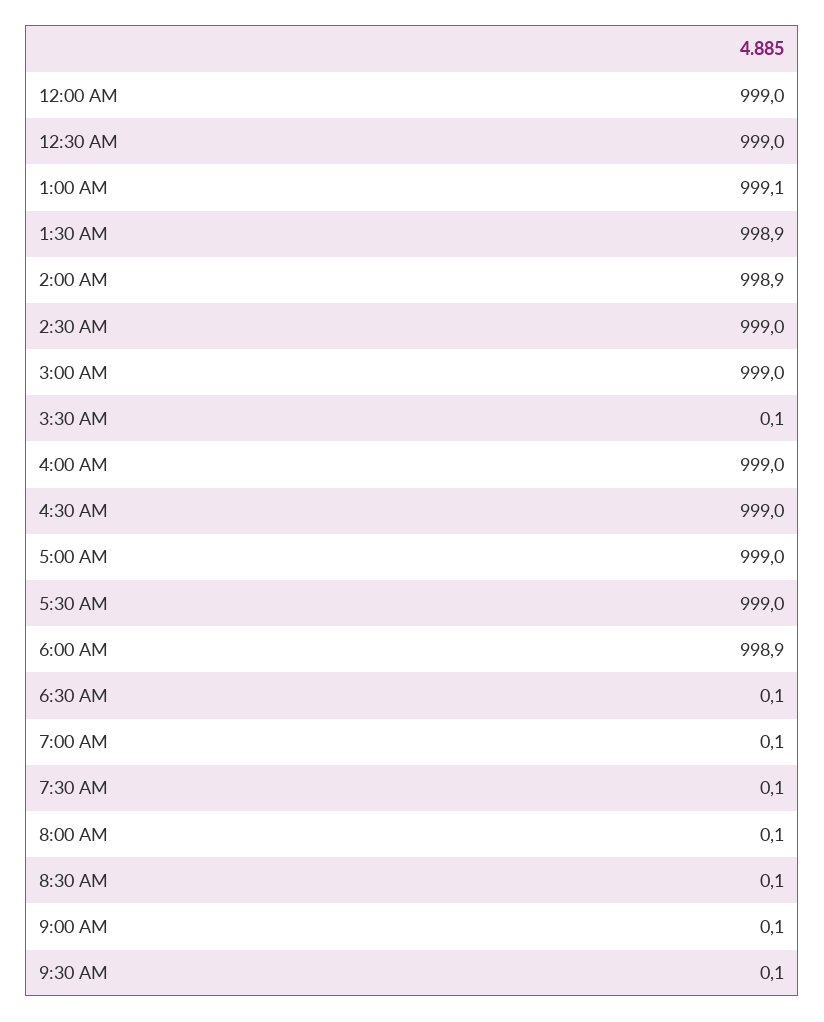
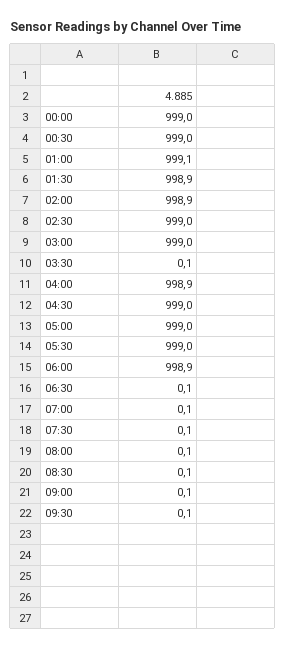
  {
    "12:00 AM": 999,
    "12:30 AM": 999,
    "1:00 AM": 999.1,
    "1:30 AM": 998.9,
    "2:00 AM": 998.9,
    "2:30 AM": 999,
    "3:00 AM": 999,
    "3:30 AM": 0.1,
-   "4:00 AM": 999,
+   "4:00 AM": 998.9,
    "4:30 AM": 999,
    "5:00 AM": 999,
    "5:30 AM": 999,
    "6:00 AM": 998.9,
    "6:30 AM": 0.1,
    "7:00 AM": 0.1,
    "7:30 AM": 0.1,
    "8:00 AM": 0.1,
    "8:30 AM": 0.1,
    "9:00 AM": 0.1,
    "9:30 AM": 0.1
  }

